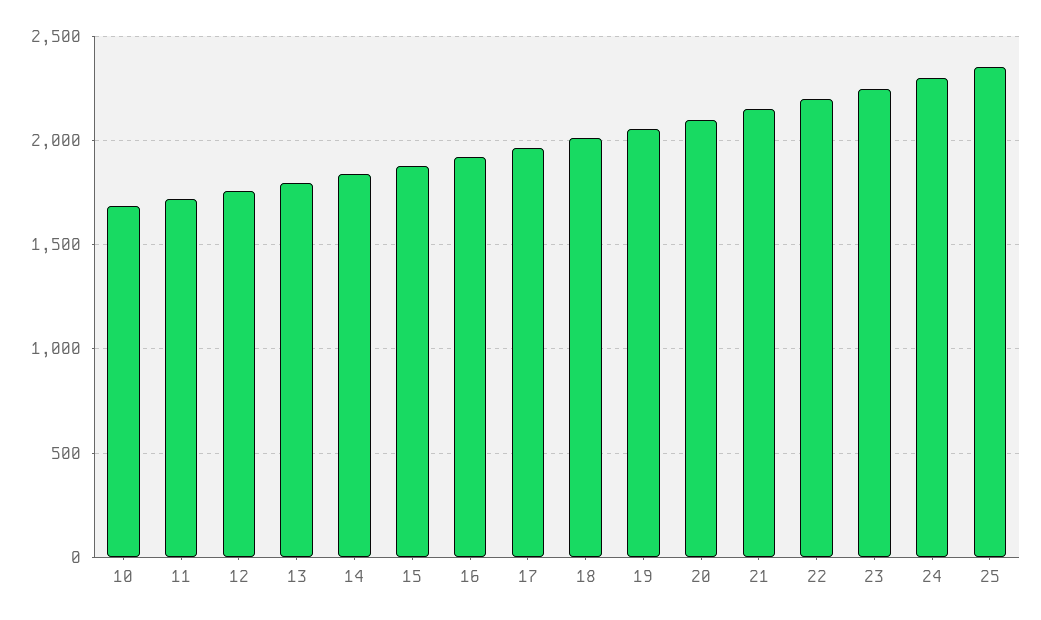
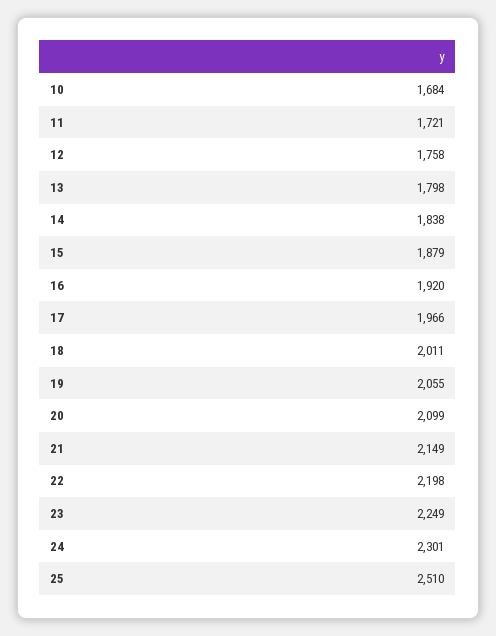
  {
    "10": 1684,
    "11": 1721,
    "12": 1758,
    "13": 1798,
    "14": 1838,
    "15": 1879,
    "16": 1920,
    "17": 1966,
    "18": 2011,
    "19": 2055,
    "20": 2099,
    "21": 2149,
    "22": 2198,
    "23": 2249,
    "24": 2301,
-   "25": 2350
+   "25": 2510
  }

